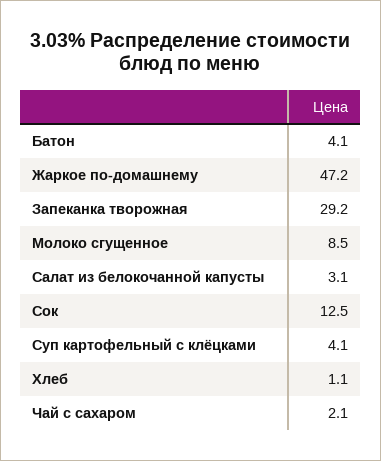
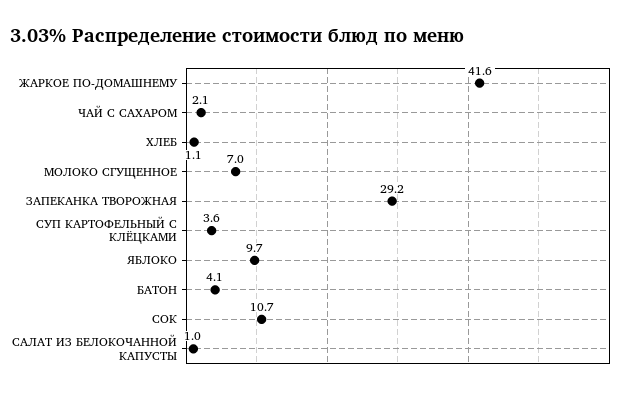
  {
    "Батон": 4.1,
-   "Жаркое по-домашнему": 47.2,
+   "Жаркое по-домашнему": 41.6,
    "Запеканка творожная": 29.2,
-   "Молоко сгущенное": 8.5,
+   "Молоко сгущенное": 7,
-   "Салат из белокочанной капусты": 3.1,
+   "Салат из белокочанной капусты": 1,
-   "Сок": 12.5,
+   "Сок": 10.7,
-   "Суп картофельный с клёцками": 4.1,
+   "Суп картофельный с клёцками": 3.6,
    "Хлеб": 1.1,
-   "Чай с сахаром": 2.1
+   "Чай с сахаром": 2.1,
+   "ЯБЛОКО": 9.7
  }

